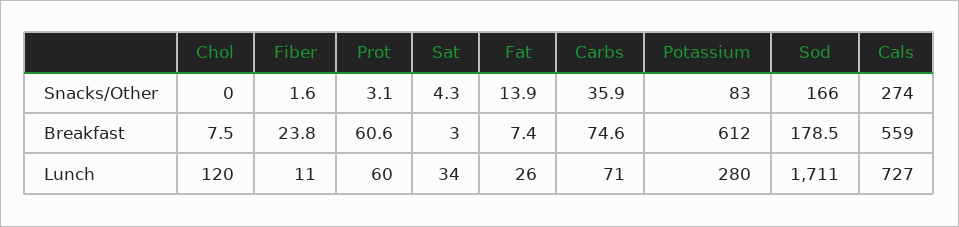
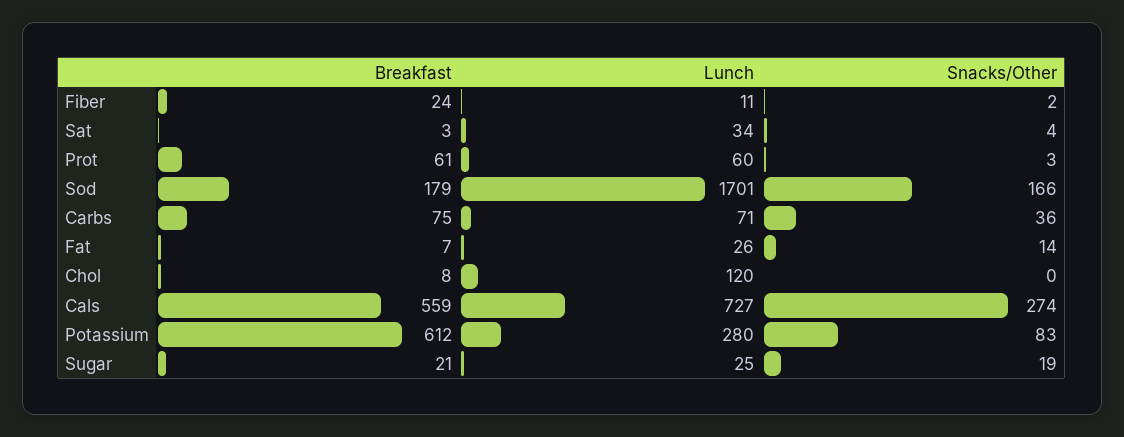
  {
    "Chol": {
      "Snacks/Other": 0,
      "Breakfast": 7.5,
      "Lunch": 120
    },
    "Fiber": {
      "Snacks/Other": 1.6,
      "Breakfast": 23.8,
      "Lunch": 11
    },
    "Prot": {
      "Snacks/Other": 3.1,
      "Breakfast": 60.6,
      "Lunch": 60
    },
    "Sat": {
      "Snacks/Other": 4.3,
      "Breakfast": 3,
      "Lunch": 34
    },
    "Fat": {
      "Snacks/Other": 13.9,
      "Breakfast": 7.4,
      "Lunch": 26
    },
    "Carbs": {
      "Snacks/Other": 35.9,
      "Breakfast": 74.6,
      "Lunch": 71
    },
    "Potassium": {
      "Snacks/Other": 83,
      "Breakfast": 612,
      "Lunch": 280
    },
    "Sod": {
      "Snacks/Other": 166,
      "Breakfast": 178.5,
-     "Lunch": 1711
+     "Lunch": 1701
    },
    "Cals": {
      "Snacks/Other": 274,
      "Breakfast": 559,
      "Lunch": 727
-   }
+   },
+   "Sugar": {
+     "Breakfast": 21,
+     "Lunch": 25,
+     "Snacks/Other": 19
+   }
  }

